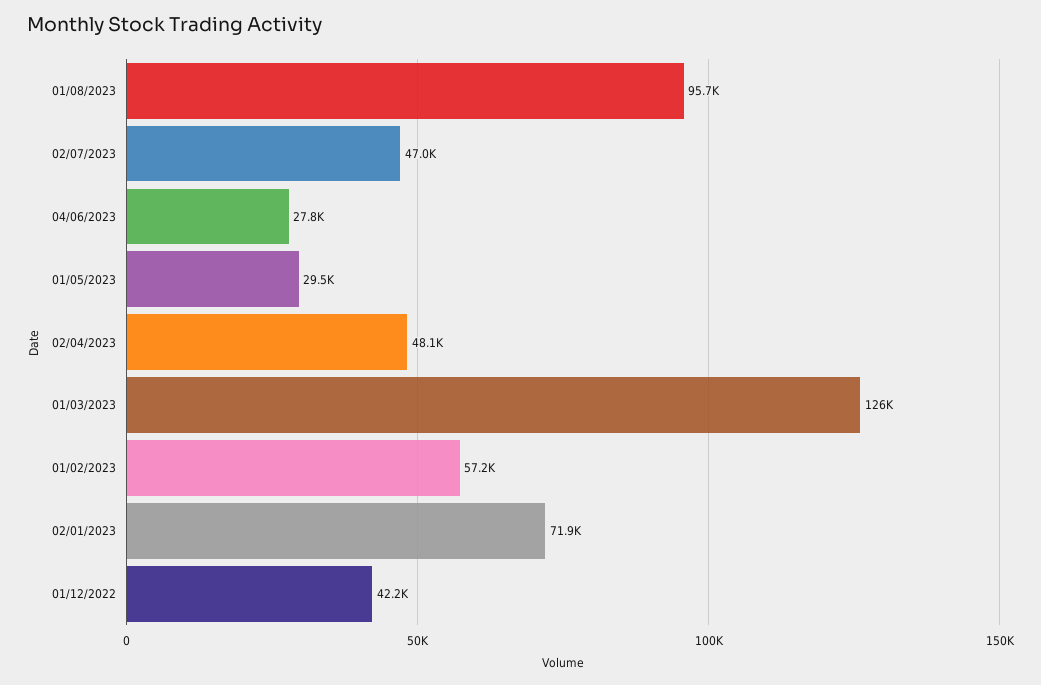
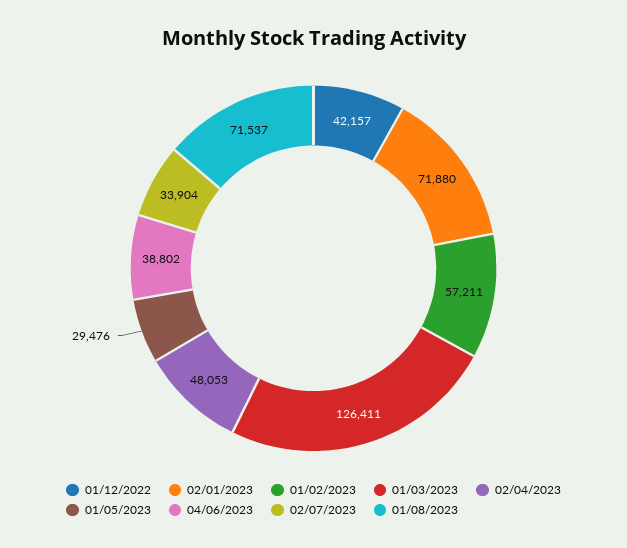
  {
-   "01/08/2023": 95700,
+   "01/08/2023": 71537,
-   "02/07/2023": 47000,
+   "02/07/2023": 33904,
-   "04/06/2023": 27800,
+   "04/06/2023": 38802,
    "01/05/2023": 29476,
    "02/04/2023": 48053,
    "01/03/2023": 126411,
    "01/02/2023": 57211,
    "02/01/2023": 71880,
    "01/12/2022": 42157
  }

